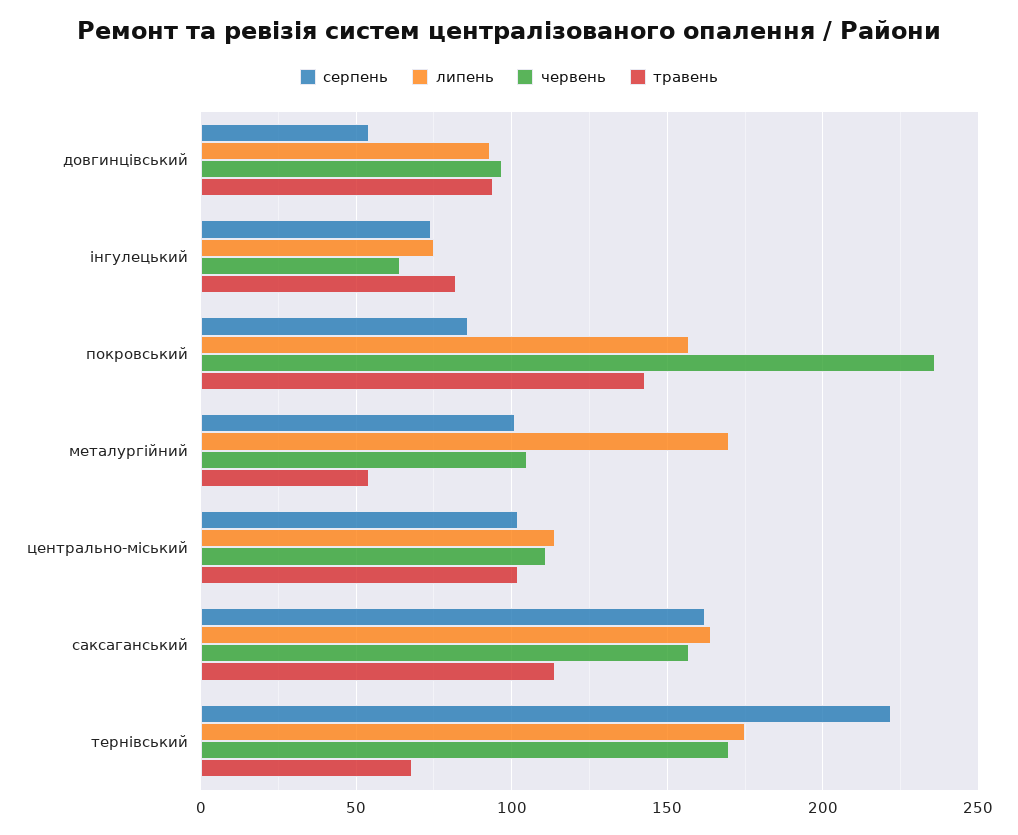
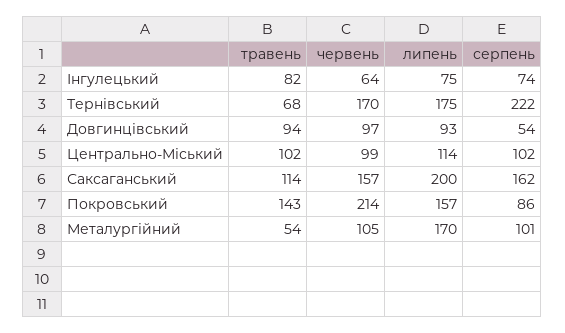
  {
    "серпень": {
      "довгинцівський": 54,
      "інгулецький": 74,
      "покровський": 86,
      "металургійний": 101,
      "центрально-міський": 102,
      "саксаганський": 162,
      "тернівський": 222
    },
    "липень": {
      "довгинцівський": 93,
      "інгулецький": 75,
      "покровський": 157,
      "металургійний": 170,
      "центрально-міський": 114,
-     "саксаганський": 165,
+     "саксаганський": 200,
      "тернівський": 175
    },
    "червень": {
      "довгинцівський": 97,
      "інгулецький": 64,
-     "покровський": 235,
+     "покровський": 214,
      "металургійний": 105,
-     "центрально-міський": 110,
+     "центрально-міський": 99,
      "саксаганський": 157,
      "тернівський": 170
    },
    "травень": {
      "довгинцівський": 94,
      "інгулецький": 82,
      "покровський": 143,
      "металургійний": 54,
      "центрально-міський": 102,
      "саксаганський": 114,
      "тернівський": 68
    }
  }

